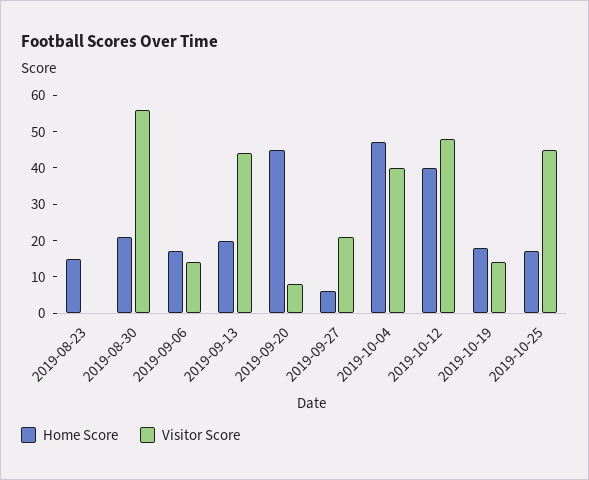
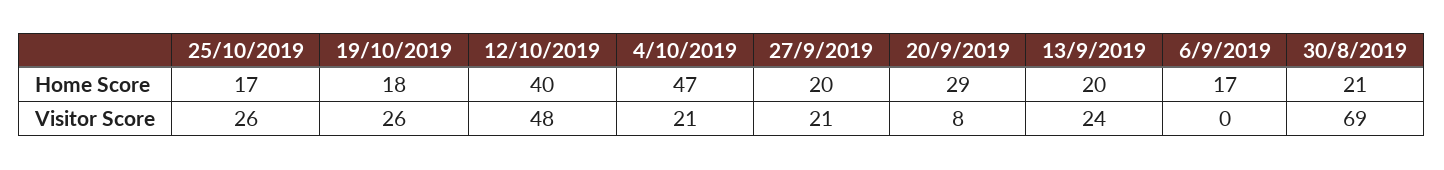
  {
    "Home Score": {
-     "2019-08-23": 15,
      "2019-08-30": 21,
      "2019-09-06": 17,
      "2019-09-13": 20,
-     "2019-09-20": 45,
+     "2019-09-20": 29,
-     "2019-09-27": 5,
+     "2019-09-27": 20,
      "2019-10-04": 47,
      "2019-10-12": 40,
      "2019-10-19": 18,
      "2019-10-25": 17
    },
    "Visitor Score": {
-     "2019-08-23": 0,
-     "2019-08-30": 55,
+     "2019-08-30": 69,
-     "2019-09-06": 15,
+     "2019-09-06": 0,
-     "2019-09-13": 45,
+     "2019-09-13": 24,
      "2019-09-20": 8,
      "2019-09-27": 21,
-     "2019-10-04": 40,
+     "2019-10-04": 21,
      "2019-10-12": 48,
-     "2019-10-19": 15,
+     "2019-10-19": 26,
-     "2019-10-25": 45
+     "2019-10-25": 26
    }
  }

